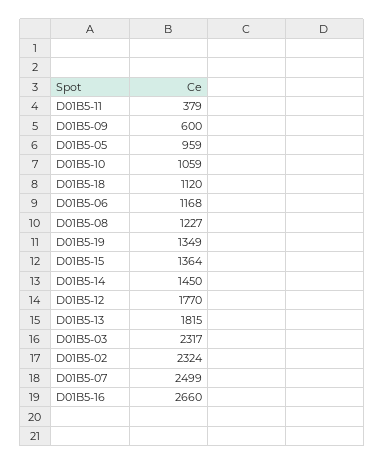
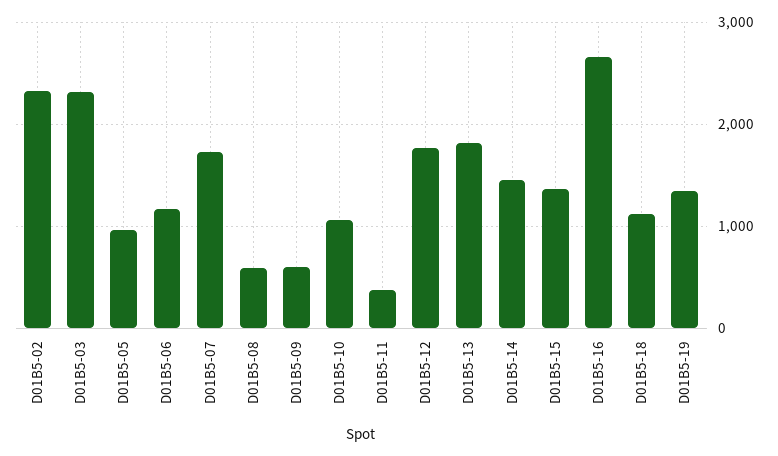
  {
    "D01B5-11": 379,
    "D01B5-09": 600,
    "D01B5-05": 959,
    "D01B5-10": 1059,
    "D01B5-18": 1120,
    "D01B5-06": 1168,
-   "D01B5-08": 1227,
+   "D01B5-08": 600,
    "D01B5-19": 1349,
    "D01B5-15": 1364,
    "D01B5-14": 1450,
    "D01B5-12": 1770,
    "D01B5-13": 1815,
    "D01B5-03": 2317,
    "D01B5-02": 2324,
-   "D01B5-07": 2499,
+   "D01B5-07": 1700,
    "D01B5-16": 2660
  }

